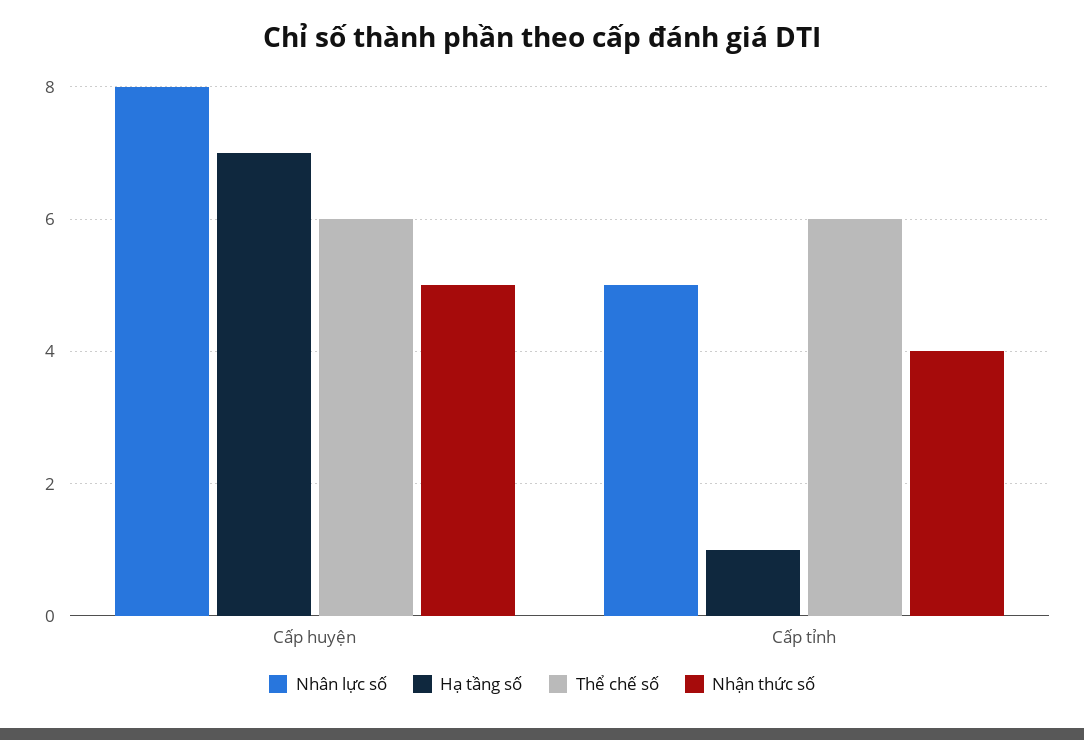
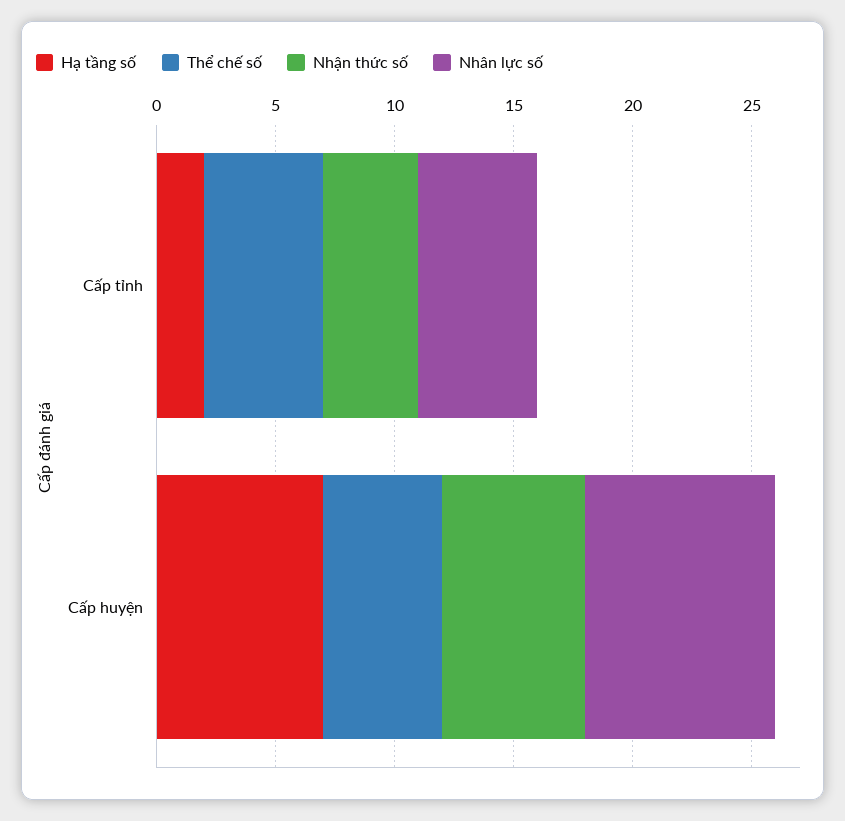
  {
    "Nhân lực số": {
      "Cấp huyện": 8,
      "Cấp tỉnh": 5
    },
    "Hạ tầng số": {
      "Cấp huyện": 7,
-     "Cấp tỉnh": 1
+     "Cấp tỉnh": 2
    },
    "Thể chế số": {
-     "Cấp huyện": 6,
+     "Cấp huyện": 5,
-     "Cấp tỉnh": 6
+     "Cấp tỉnh": 5
    },
    "Nhận thức số": {
-     "Cấp huyện": 5,
+     "Cấp huyện": 6,
      "Cấp tỉnh": 4
    }
  }

